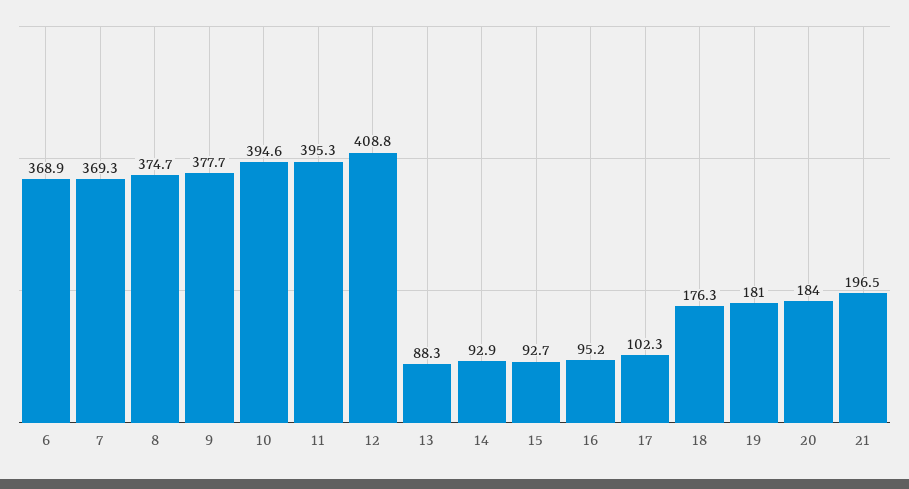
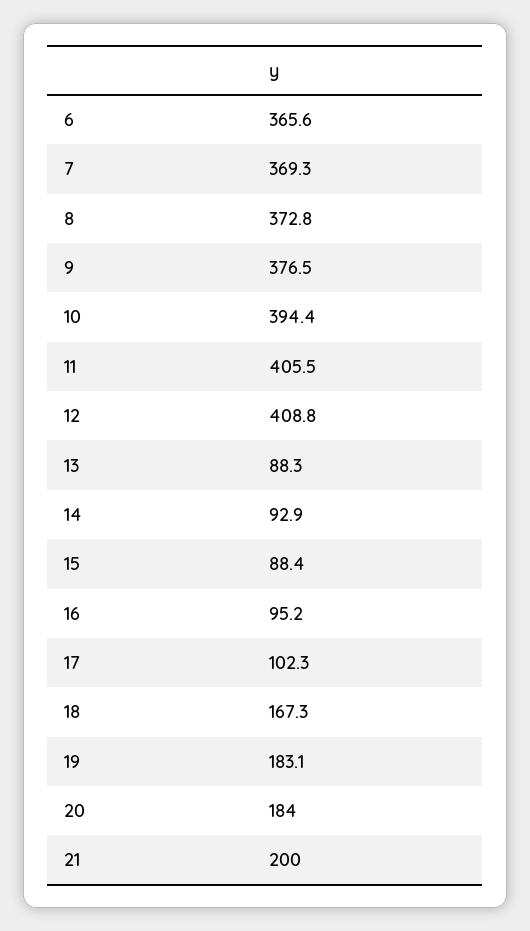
  {
-   "6": 368.9,
+   "6": 365.6,
    "7": 369.3,
-   "8": 374.7,
+   "8": 372.8,
-   "9": 377.7,
+   "9": 376.5,
-   "10": 394.6,
+   "10": 394.4,
-   "11": 395.3,
+   "11": 405.5,
    "12": 408.8,
    "13": 88.3,
    "14": 92.9,
-   "15": 92.7,
+   "15": 88.4,
    "16": 95.2,
    "17": 102.3,
-   "18": 176.3,
+   "18": 167.3,
-   "19": 181,
+   "19": 183.1,
    "20": 184,
-   "21": 196.5
+   "21": 200
  }

